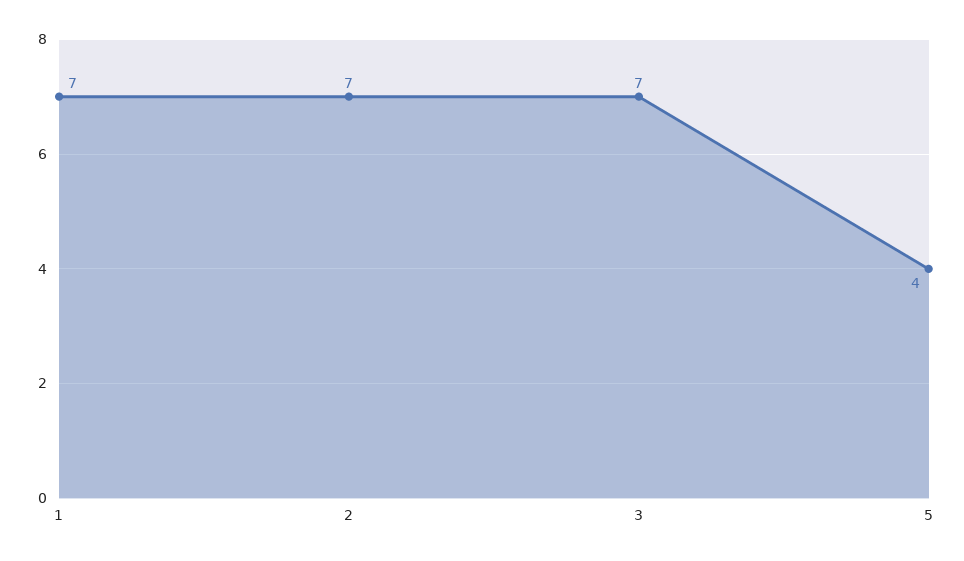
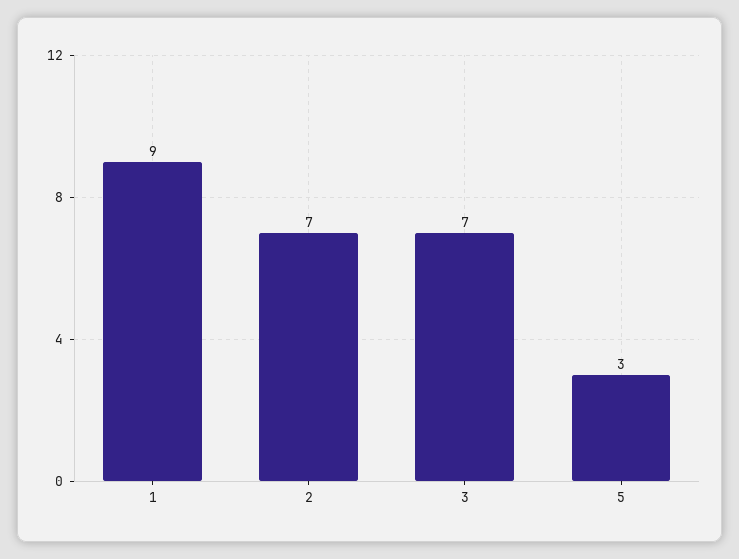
  {
-   "1": 7,
+   "1": 9,
    "2": 7,
    "3": 7,
-   "5": 4
+   "5": 3
  }

